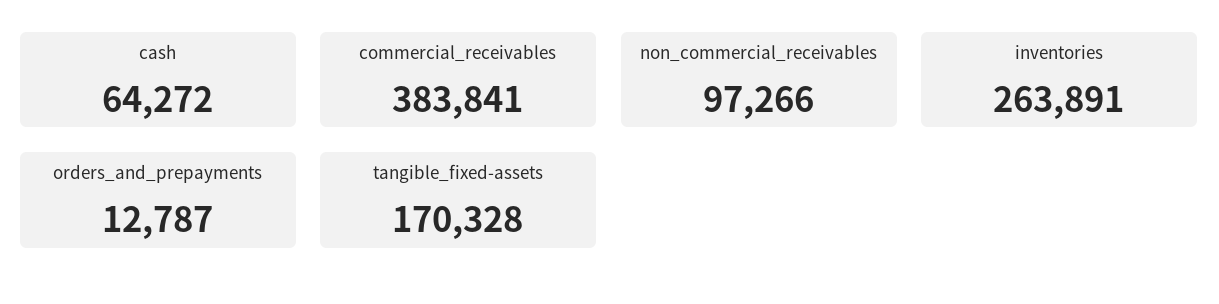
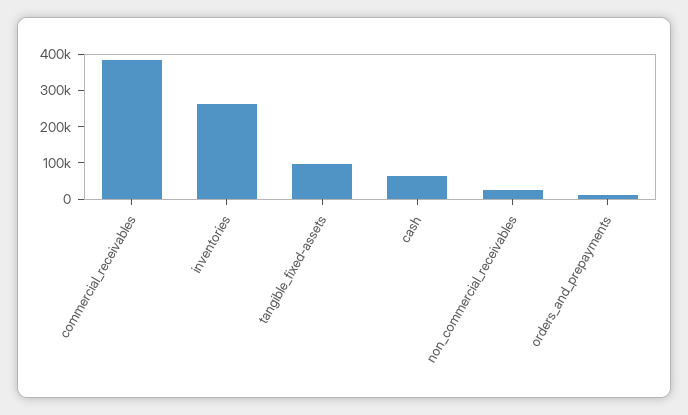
  {
    "cash": 64272,
    "commercial_receivables": 383841,
-   "non_commercial_receivables": 97266,
+   "non_commercial_receivables": 25000,
    "inventories": 263891,
    "orders_and_prepayments": 12787,
-   "tangible_fixed-assets": 170328
+   "tangible_fixed-assets": 100000
  }

